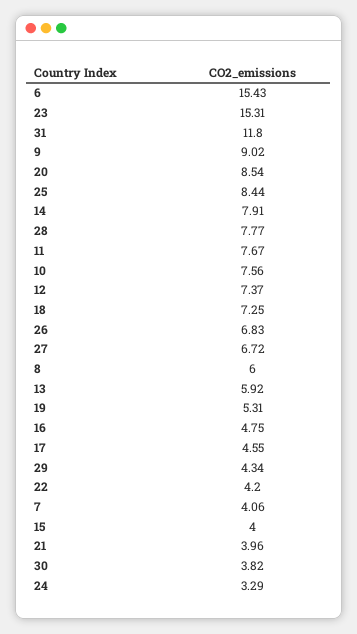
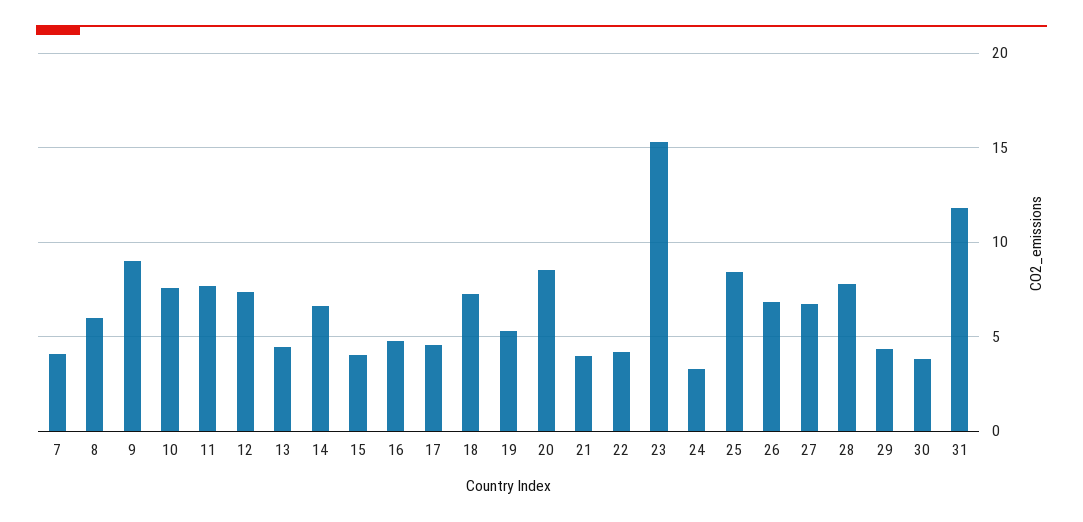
  {
-   "6": 15.43,
    "23": 15.31,
    "31": 11.8,
    "9": 9.02,
    "20": 8.54,
    "25": 8.44,
-   "14": 7.91,
+   "14": 6.5,
    "28": 7.77,
    "11": 7.67,
    "10": 7.56,
    "12": 7.37,
    "18": 7.25,
    "26": 6.83,
    "27": 6.72,
    "8": 6,
-   "13": 5.92,
+   "13": 4.5,
    "19": 5.31,
    "16": 4.75,
    "17": 4.55,
    "29": 4.34,
    "22": 4.2,
    "7": 4.06,
    "15": 4,
    "21": 3.96,
    "30": 3.82,
    "24": 3.29
  }

